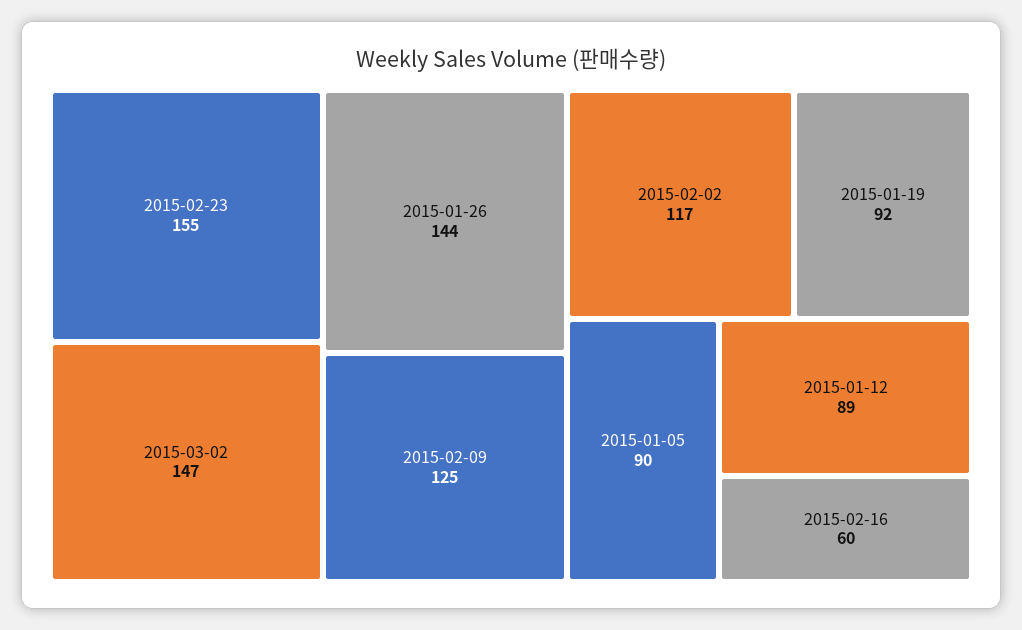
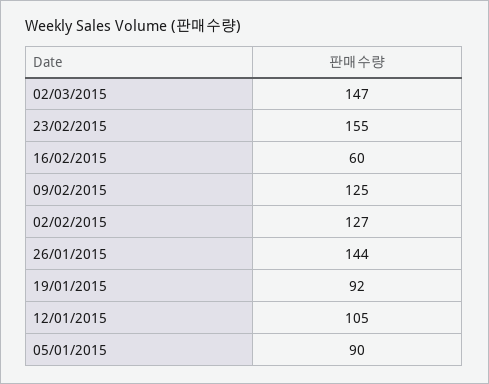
  {
    "2015-02-23": 155,
    "2015-03-02": 147,
    "2015-01-26": 144,
    "2015-02-09": 125,
-   "2015-02-02": 117,
+   "2015-02-02": 127,
    "2015-01-19": 92,
    "2015-01-05": 90,
-   "2015-01-12": 89,
+   "2015-01-12": 105,
    "2015-02-16": 60
  }

